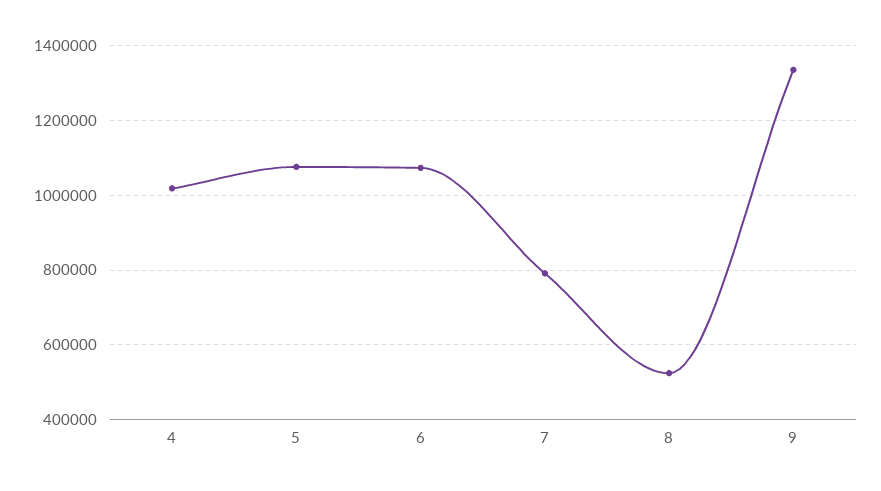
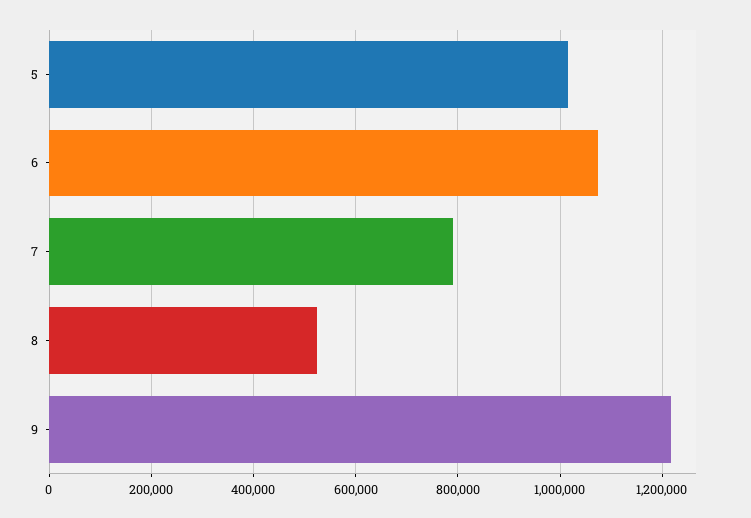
  {
-   "4": 1020000,
-   "5": 1080000,
+   "5": 1020000,
    "6": 1080000,
    "7": 800000,
    "8": 520000,
-   "9": 1340000
+   "9": 1220000
  }

